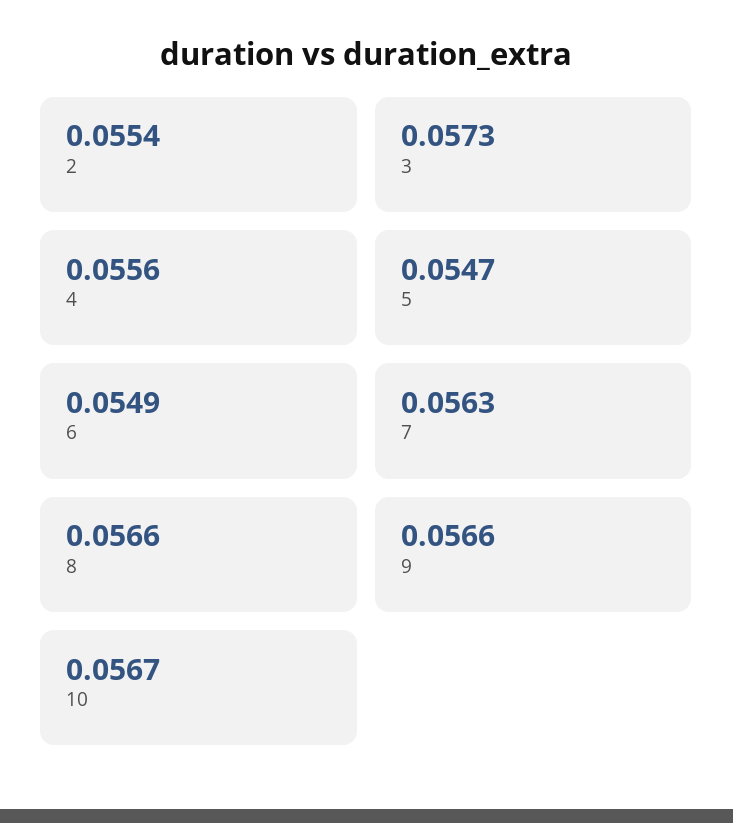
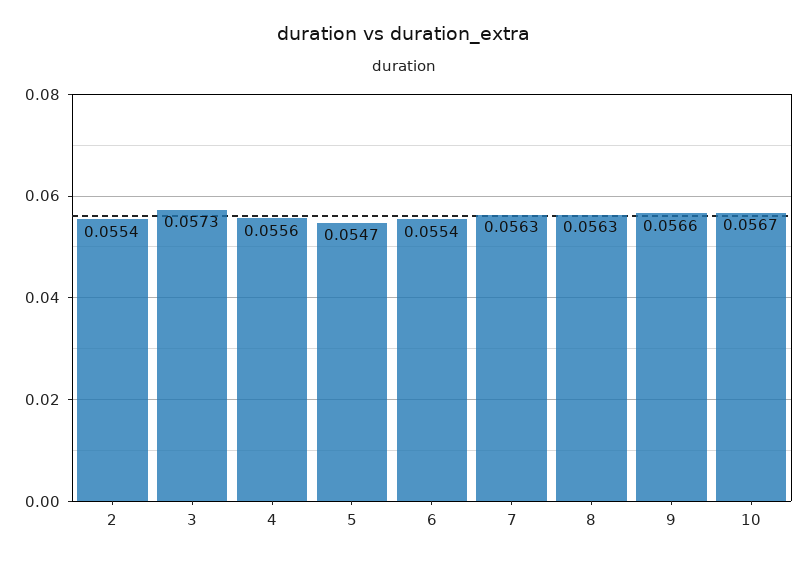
  {
    "2": 0.0554,
    "3": 0.0573,
    "4": 0.0556,
    "5": 0.0547,
-   "6": 0.0549,
+   "6": 0.0554,
    "7": 0.0563,
-   "8": 0.0566,
+   "8": 0.0563,
    "9": 0.0566,
    "10": 0.0567
  }

